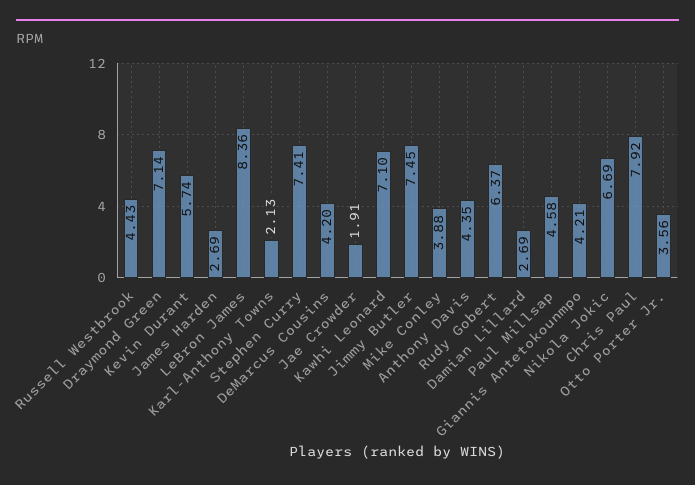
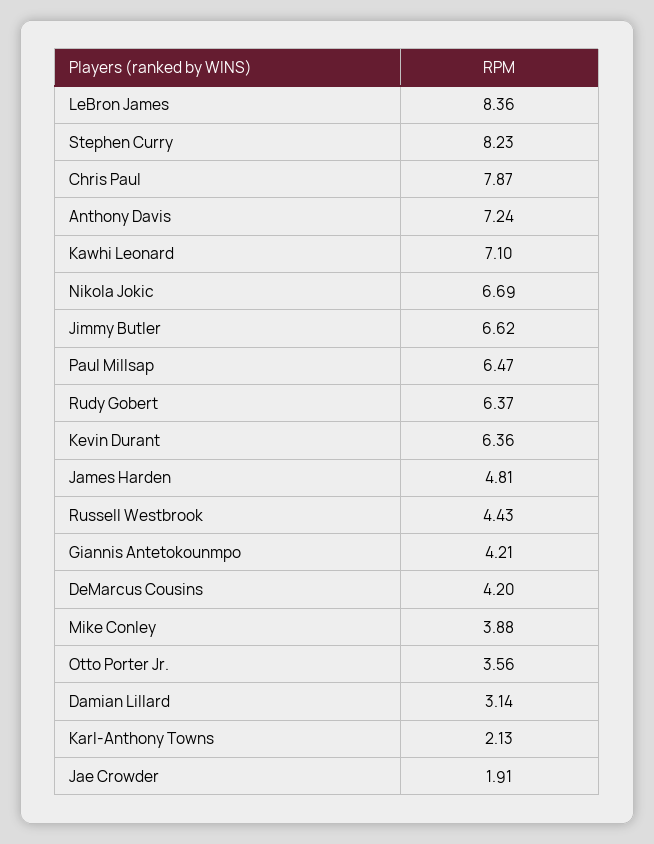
  {
    "Russell Westbrook": 4.43,
-   "Draymond Green": 7.14,
-   "Kevin Durant": 5.74,
+   "Kevin Durant": 6.36,
-   "James Harden": 2.69,
+   "James Harden": 4.81,
    "LeBron James": 8.36,
    "Karl-Anthony Towns": 2.13,
-   "Stephen Curry": 7.41,
+   "Stephen Curry": 8.23,
    "DeMarcus Cousins": 4.2,
    "Jae Crowder": 1.91,
    "Kawhi Leonard": 7.1,
-   "Jimmy Butler": 7.45,
+   "Jimmy Butler": 6.62,
    "Mike Conley": 3.88,
-   "Anthony Davis": 4.35,
+   "Anthony Davis": 7.24,
    "Rudy Gobert": 6.37,
-   "Damian Lillard": 2.69,
+   "Damian Lillard": 3.14,
-   "Paul Millsap": 4.58,
+   "Paul Millsap": 6.47,
    "Giannis Antetokounmpo": 4.21,
    "Nikola Jokic": 6.69,
-   "Chris Paul": 7.92,
+   "Chris Paul": 7.87,
    "Otto Porter Jr.": 3.56
  }

